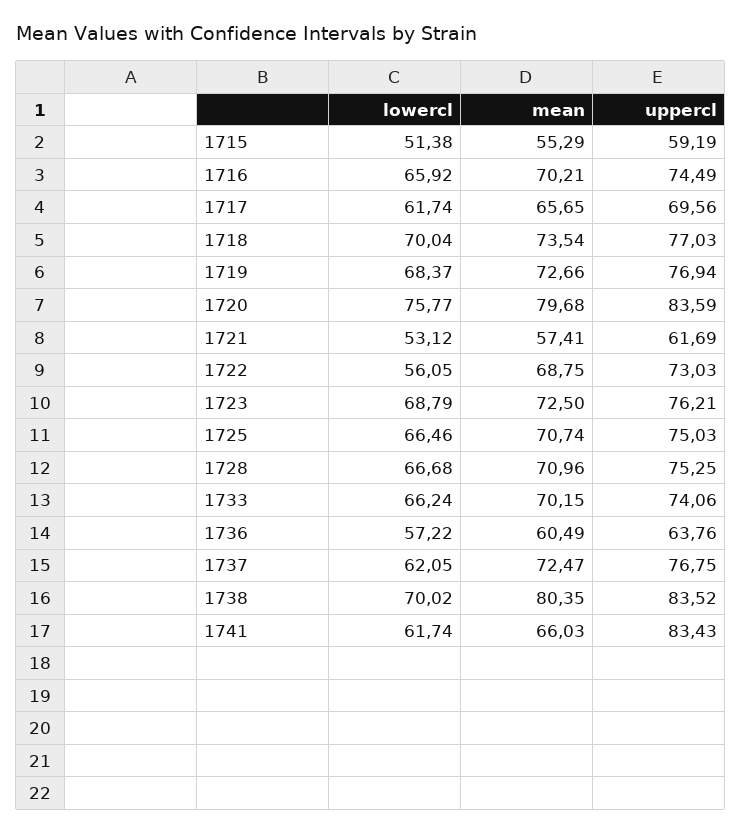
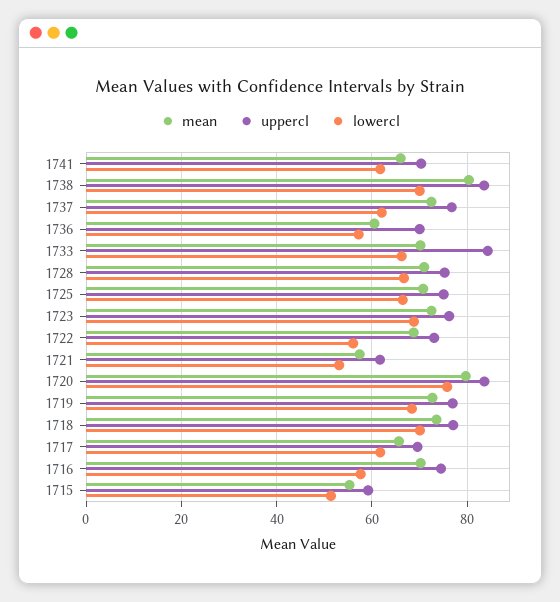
  {
    "lowercl": {
      "1715": 51.38,
-     "1716": 65.92,
+     "1716": 58,
      "1717": 61.74,
      "1718": 70.04,
      "1719": 68.37,
      "1720": 75.77,
      "1721": 53.12,
      "1722": 56.05,
      "1723": 68.79,
      "1725": 66.46,
      "1728": 66.68,
      "1733": 66.24,
      "1736": 57.22,
      "1737": 62.05,
      "1738": 70.02,
      "1741": 61.74
    },
    "mean": {
      "1715": 55.29,
      "1716": 70.21,
      "1717": 65.65,
      "1718": 73.54,
      "1719": 72.66,
      "1720": 79.68,
      "1721": 57.41,
      "1722": 68.75,
      "1723": 72.5,
      "1725": 70.74,
      "1728": 70.96,
      "1733": 70.15,
      "1736": 60.49,
      "1737": 72.47,
      "1738": 80.35,
      "1741": 66.03
    },
    "uppercl": {
      "1715": 59.19,
      "1716": 74.49,
      "1717": 69.56,
      "1718": 77.03,
      "1719": 76.94,
      "1720": 83.59,
      "1721": 61.69,
      "1722": 73.03,
      "1723": 76.21,
      "1725": 75.03,
      "1728": 75.25,
-     "1733": 74.06,
+     "1733": 84,
-     "1736": 63.76,
+     "1736": 70,
      "1737": 76.75,
      "1738": 83.52,
-     "1741": 83.43
+     "1741": 70
    }
  }

